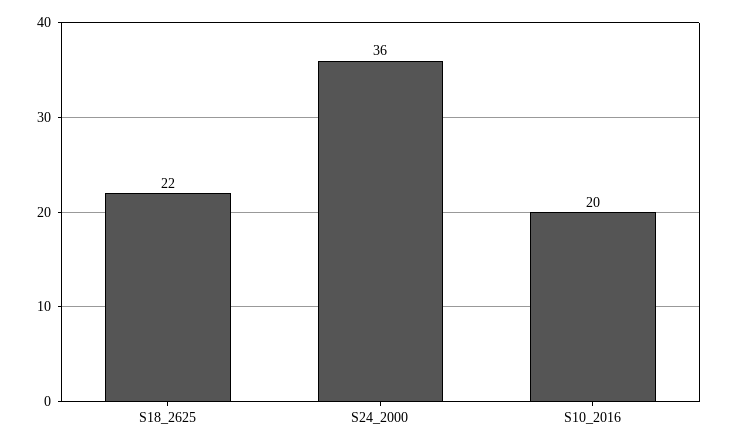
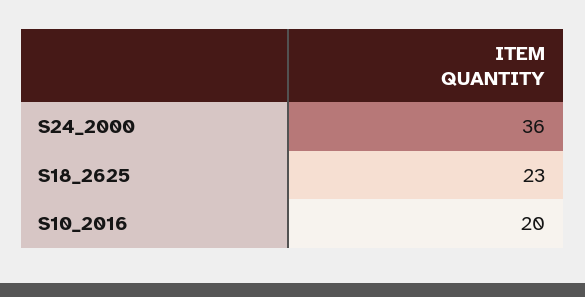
  {
-   "S18_2625": 22,
+   "S18_2625": 23,
    "S24_2000": 36,
    "S10_2016": 20
  }

